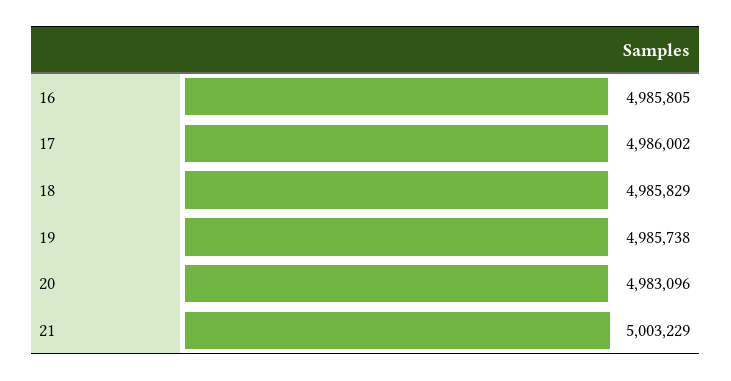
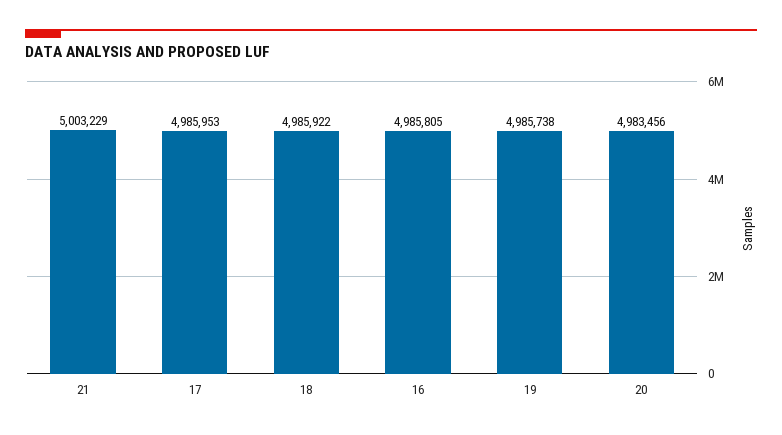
  {
    "16": 4985805,
-   "17": 4986002,
+   "17": 4985953,
-   "18": 4985829,
+   "18": 4985922,
    "19": 4985738,
-   "20": 4983096,
+   "20": 4983456,
    "21": 5003229
  }

